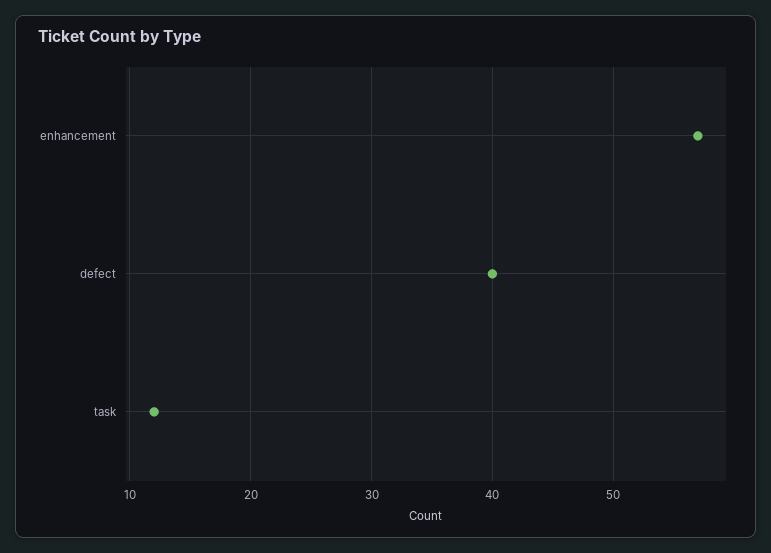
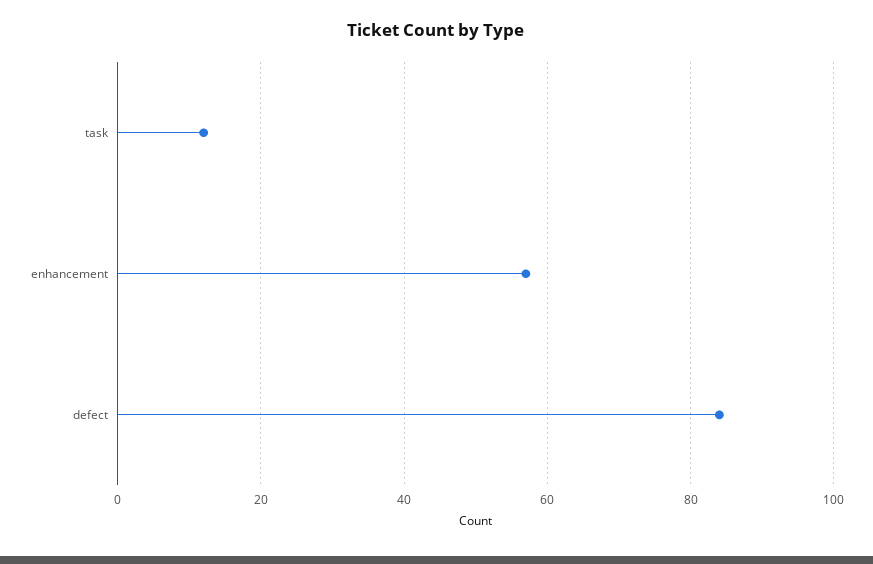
  {
    "enhancement": 57,
-   "defect": 40,
+   "defect": 85,
    "task": 12
  }

